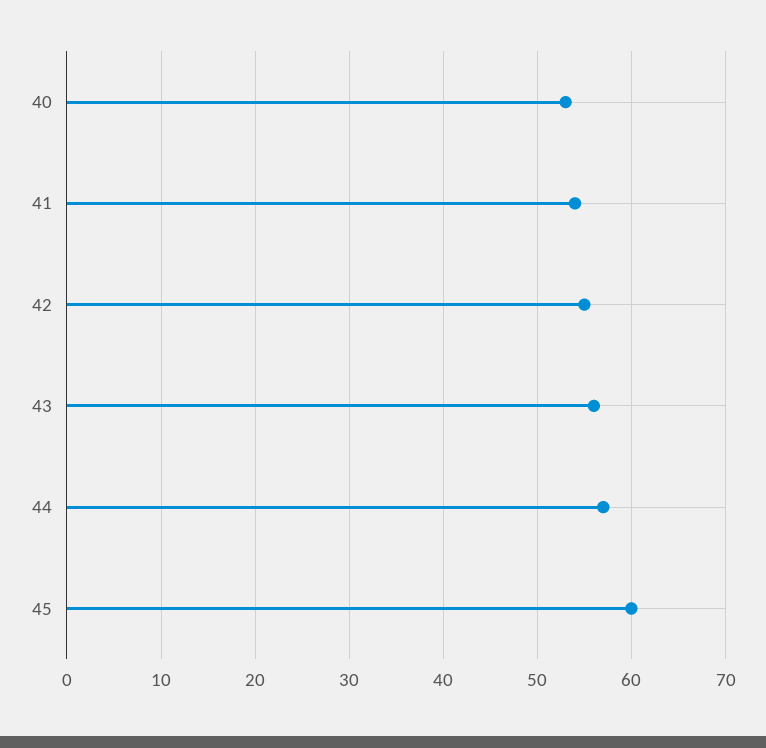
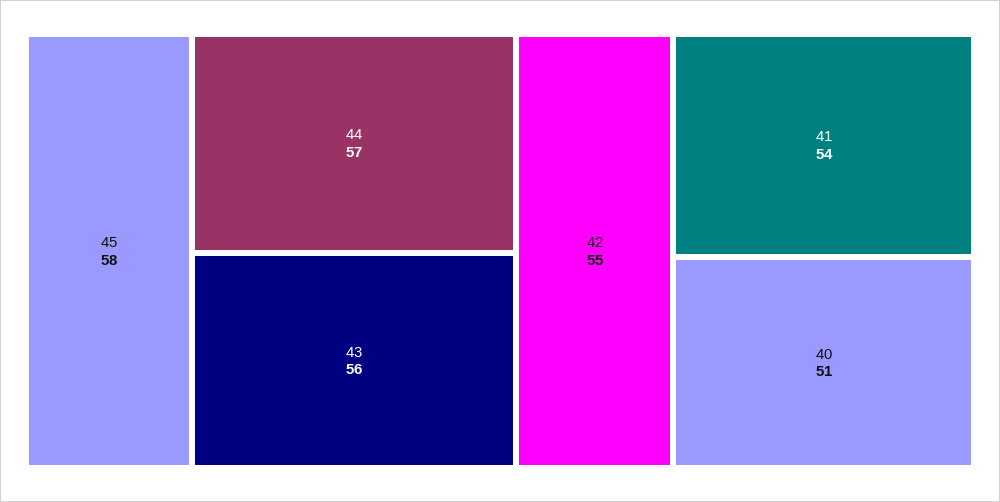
  {
-   "40": 53,
+   "40": 51,
    "41": 54,
    "42": 55,
    "43": 56,
    "44": 57,
-   "45": 60
+   "45": 58
  }

